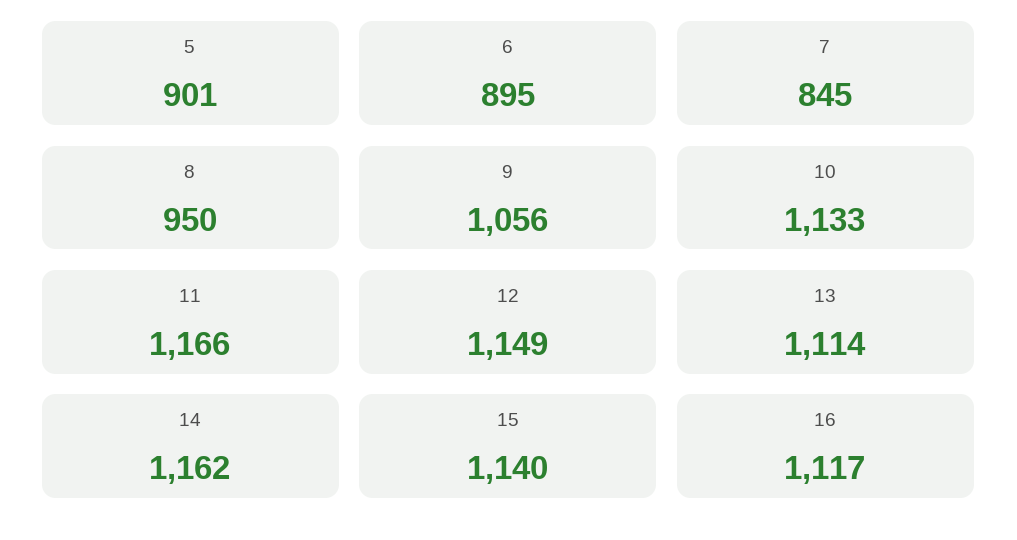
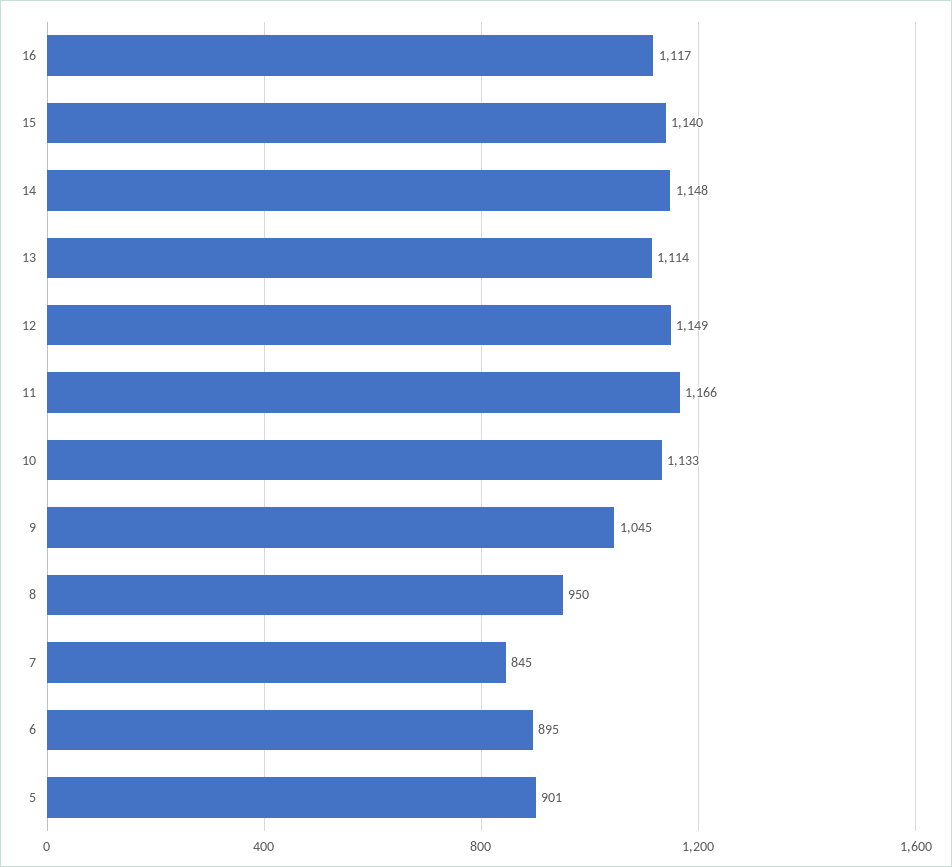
  {
    "5": 901,
    "6": 895,
    "7": 845,
    "8": 950,
-   "9": 1056,
+   "9": 1045,
    "10": 1133,
    "11": 1166,
    "12": 1149,
    "13": 1114,
-   "14": 1162,
+   "14": 1148,
    "15": 1140,
    "16": 1117
  }

